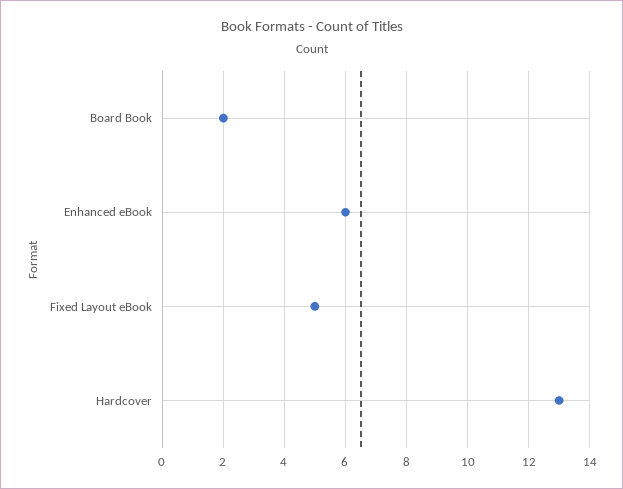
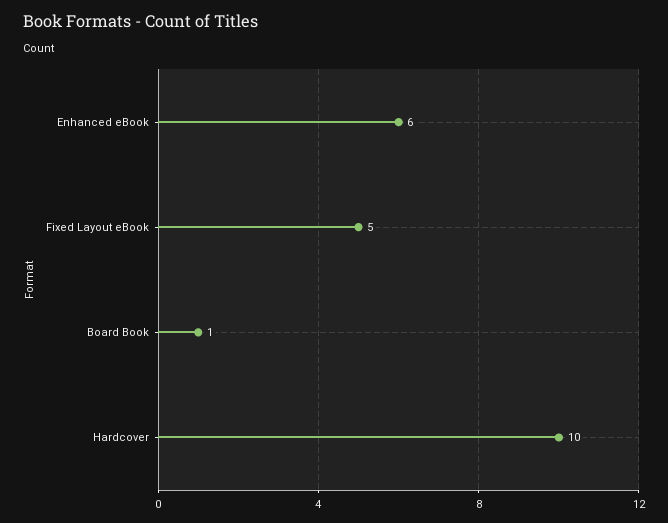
  {
-   "Board Book": 2,
+   "Board Book": 1,
    "Enhanced eBook": 6,
    "Fixed Layout eBook": 5,
-   "Hardcover": 13
+   "Hardcover": 10
  }

